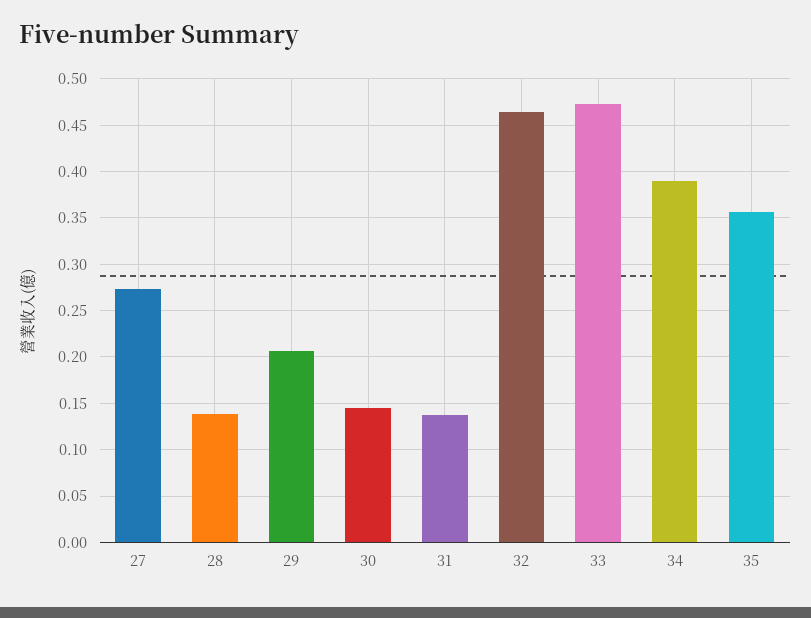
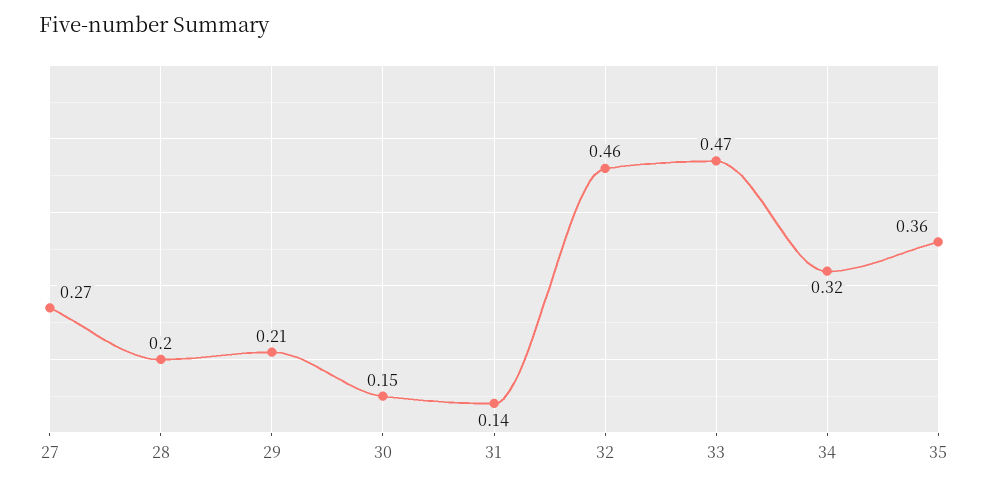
  {
    "27": 0.27,
-   "28": 0.14,
+   "28": 0.2,
    "29": 0.21,
    "30": 0.15,
    "31": 0.14,
    "32": 0.46,
    "33": 0.47,
-   "34": 0.39,
+   "34": 0.32,
    "35": 0.36
  }

